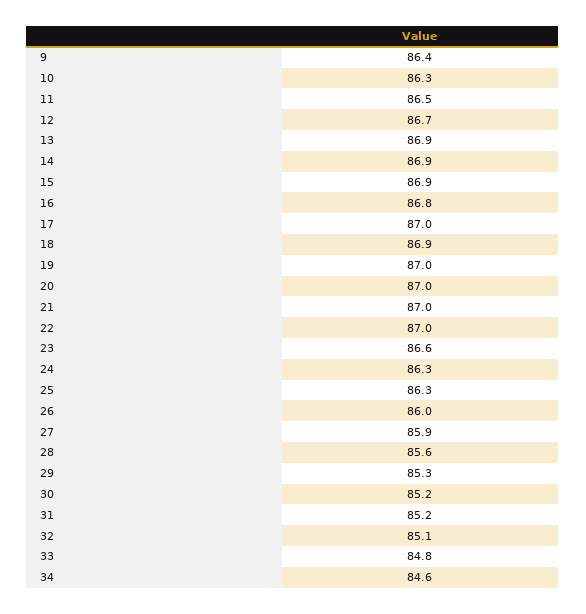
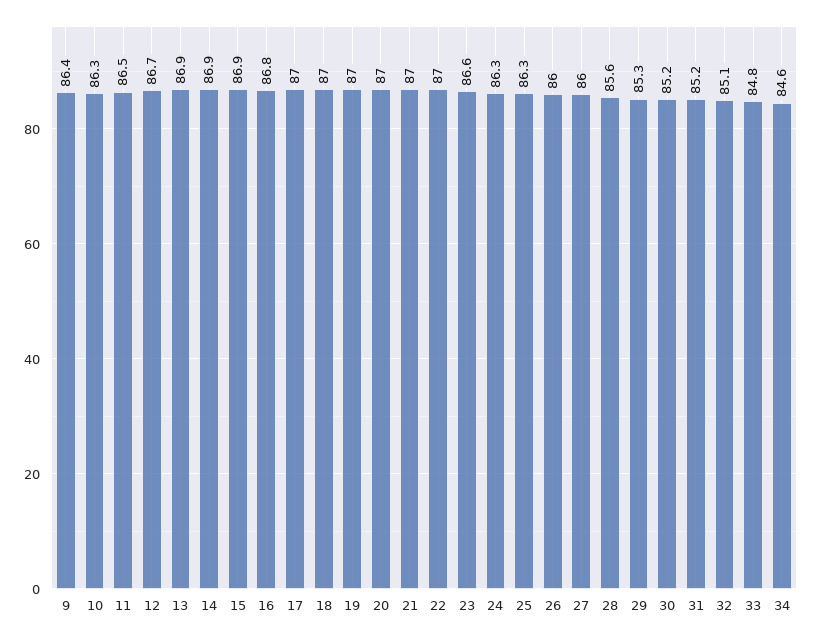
  {
    "9": 86.4,
    "10": 86.3,
    "11": 86.5,
    "12": 86.7,
    "13": 86.9,
    "14": 86.9,
    "15": 86.9,
    "16": 86.8,
    "17": 87,
-   "18": 86.9,
+   "18": 87,
    "19": 87,
    "20": 87,
    "21": 87,
    "22": 87,
    "23": 86.6,
    "24": 86.3,
    "25": 86.3,
    "26": 86,
-   "27": 85.9,
+   "27": 86,
    "28": 85.6,
    "29": 85.3,
    "30": 85.2,
    "31": 85.2,
    "32": 85.1,
    "33": 84.8,
    "34": 84.6
  }

